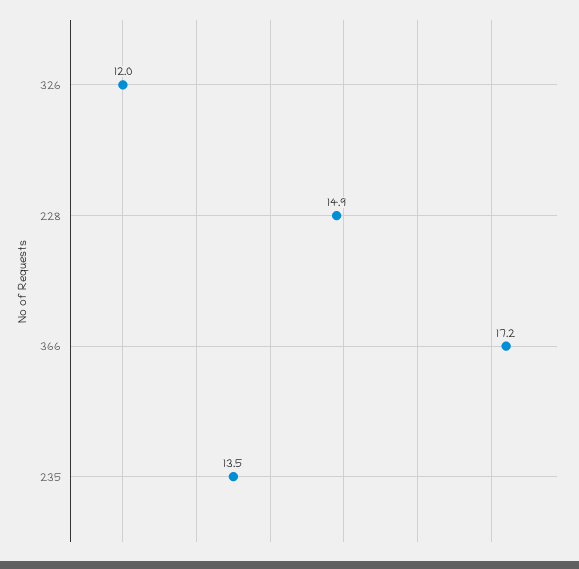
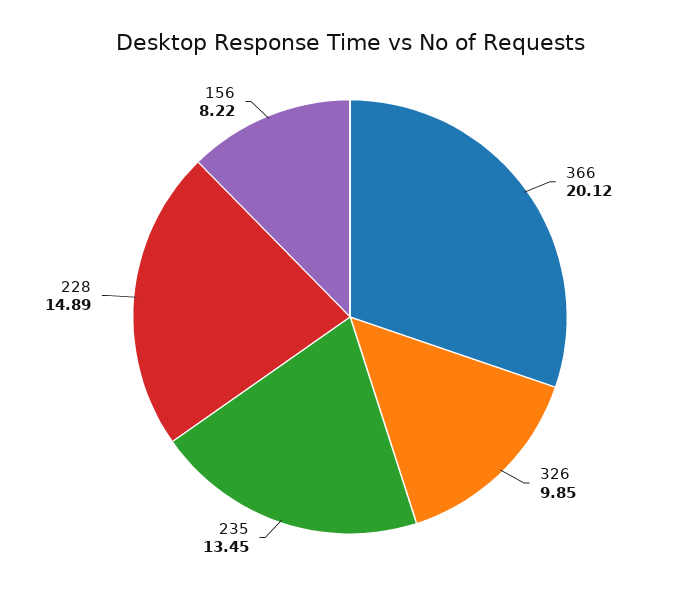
  {
-   "326": 12,
+   "326": 9.85,
    "228": 14.89,
-   "366": 17.2,
+   "366": 20.12,
-   "235": 13.45
+   "235": 13.45,
+   "156": 8.22
  }

